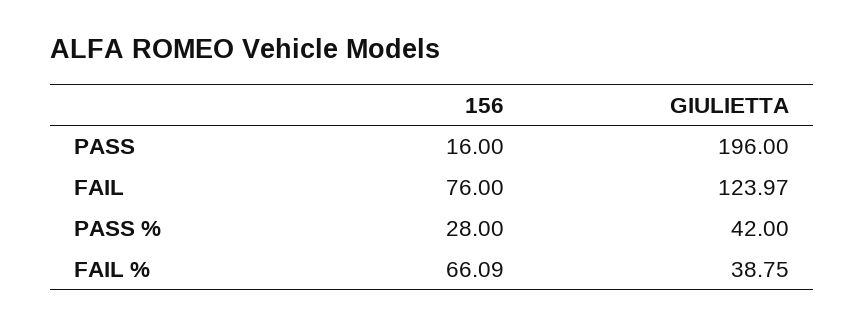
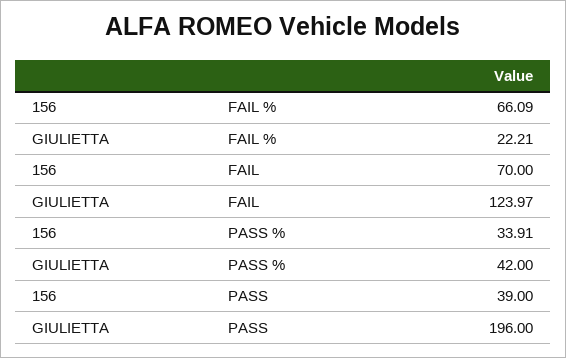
  {
    "156": {
-     "PASS": 16,
+     "PASS": 39,
-     "FAIL": 76,
+     "FAIL": 70,
-     "PASS %": 28,
+     "PASS %": 33.91,
      "FAIL %": 66.09
    },
    "GIULIETTA": {
      "PASS": 196,
      "FAIL": 123.97,
      "PASS %": 42,
-     "FAIL %": 38.75
+     "FAIL %": 22.21
    }
  }

